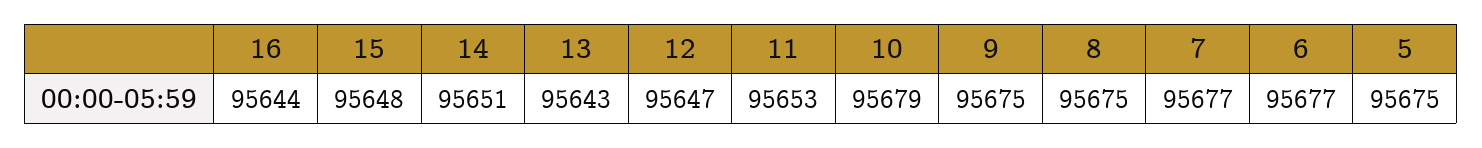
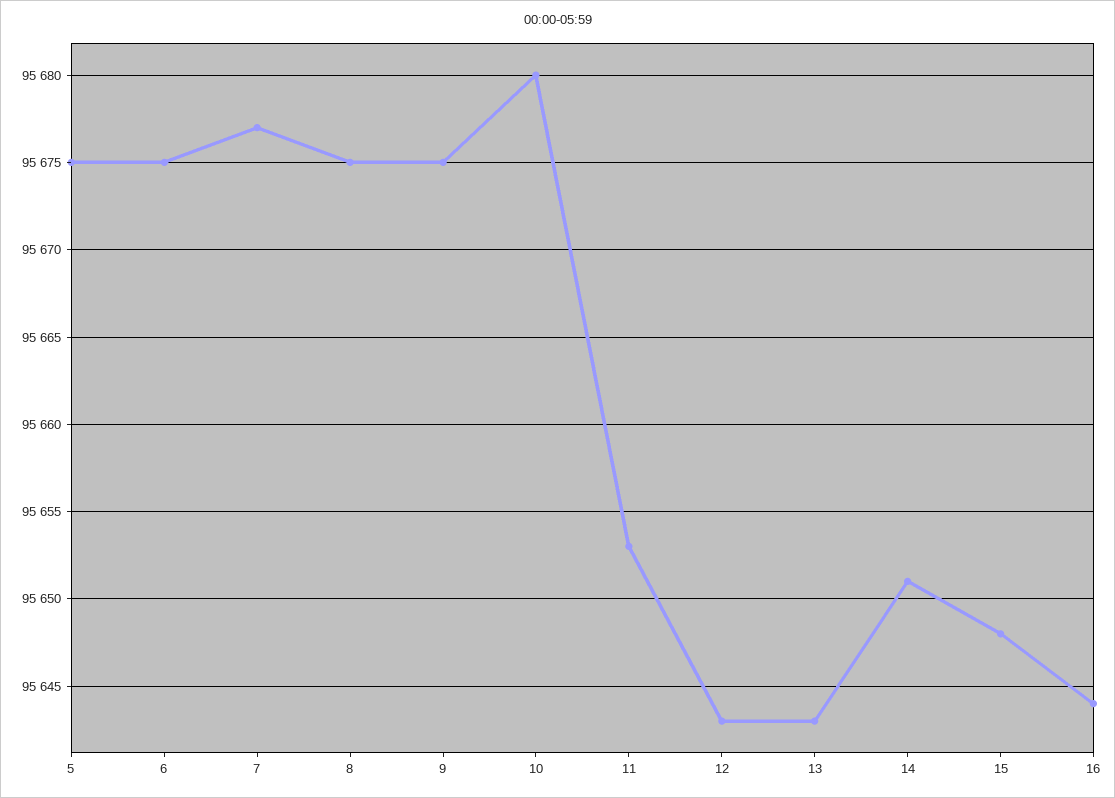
  {
    "16": 95644,
    "15": 95648,
    "14": 95651,
    "13": 95643,
-   "12": 95647,
+   "12": 95643,
    "11": 95653,
-   "10": 95679,
+   "10": 95680,
    "9": 95675,
    "8": 95675,
    "7": 95677,
-   "6": 95677,
+   "6": 95675,
    "5": 95675
  }

